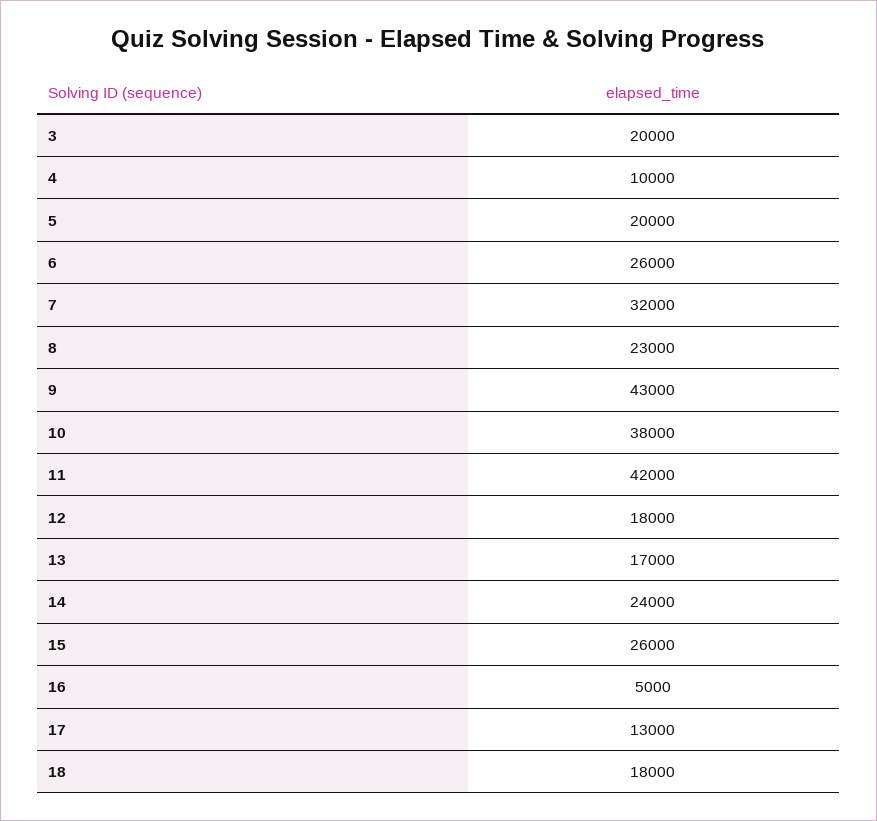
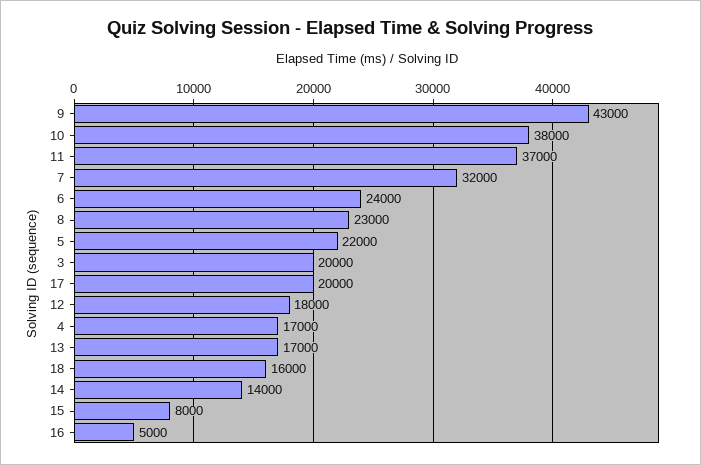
  {
    "3": 20000,
-   "4": 10000,
+   "4": 17000,
-   "5": 20000,
+   "5": 22000,
-   "6": 26000,
+   "6": 24000,
    "7": 32000,
    "8": 23000,
    "9": 43000,
    "10": 38000,
-   "11": 42000,
+   "11": 37000,
    "12": 18000,
    "13": 17000,
-   "14": 24000,
+   "14": 14000,
-   "15": 26000,
+   "15": 8000,
    "16": 5000,
-   "17": 13000,
+   "17": 20000,
-   "18": 18000
+   "18": 16000
  }

